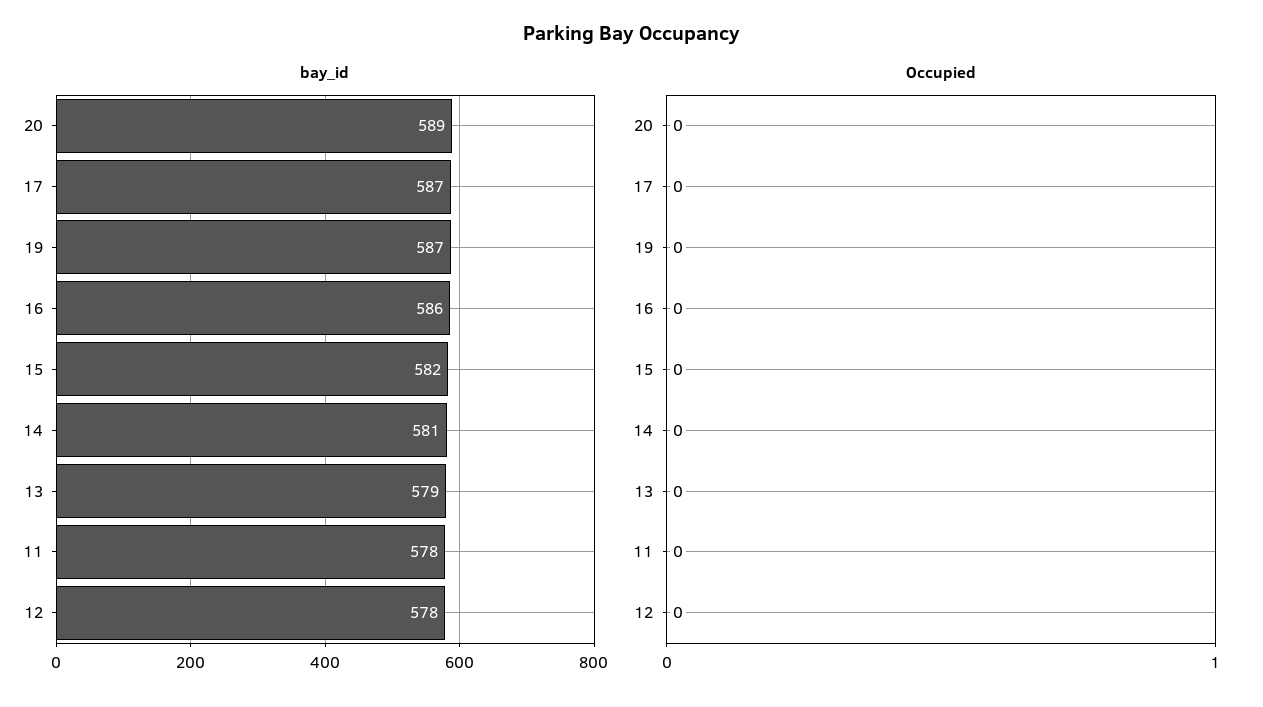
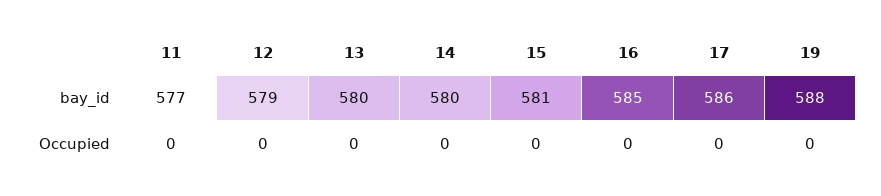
  {
    "bay_id": {
-     "20": 589,
-     "17": 587,
+     "17": 586,
-     "19": 587,
+     "19": 588,
-     "16": 586,
+     "16": 585,
-     "15": 582,
+     "15": 581,
-     "14": 581,
+     "14": 580,
-     "13": 579,
+     "13": 580,
-     "11": 578,
+     "11": 577,
-     "12": 578
+     "12": 579
    },
    "Occupied": {
-     "20": 0,
      "17": 0,
      "19": 0,
      "16": 0,
      "15": 0,
      "14": 0,
      "13": 0,
      "11": 0,
      "12": 0
    }
  }

